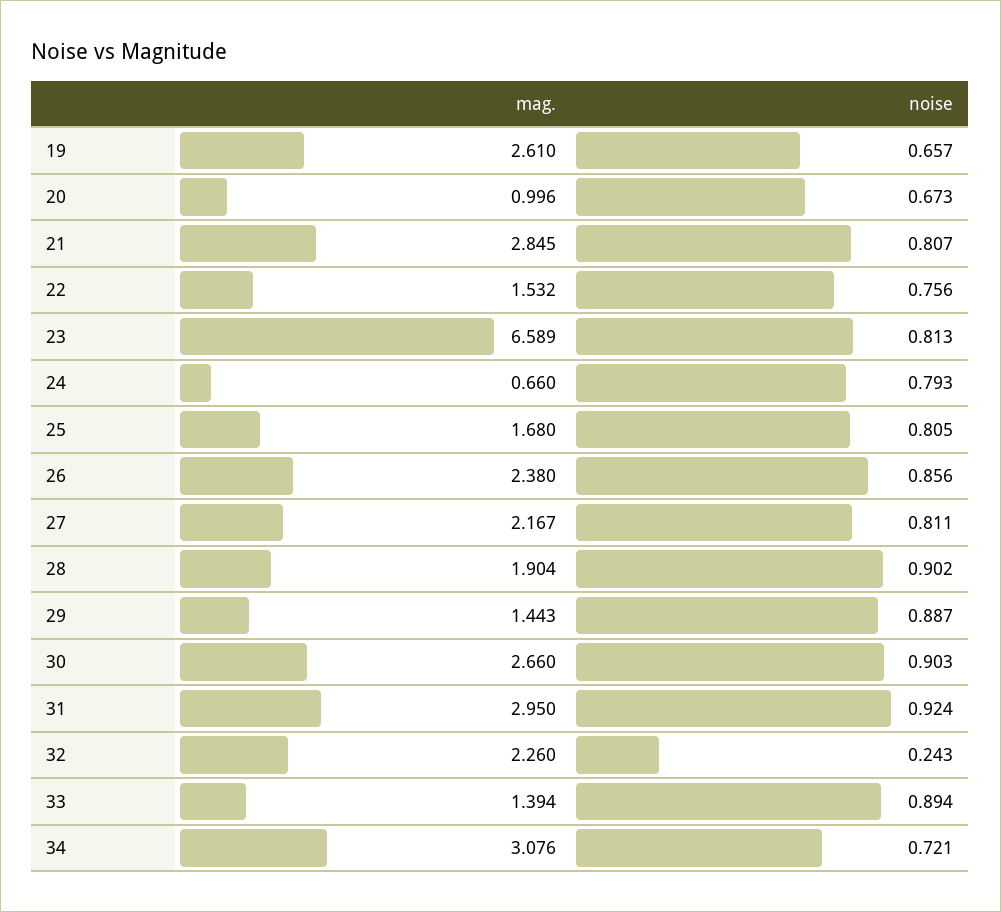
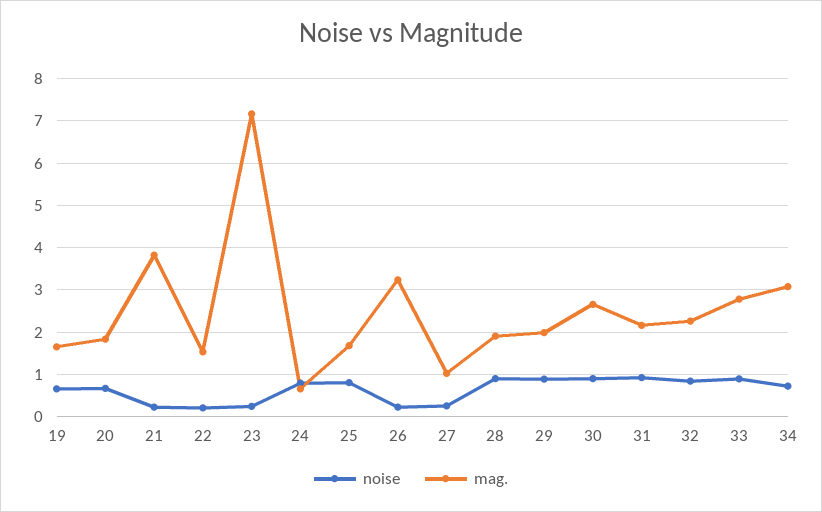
  {
    "mag.": {
-     "19": 2.61,
+     "19": 1.6,
-     "20": 0.996,
+     "20": 1.8,
-     "21": 2.845,
+     "21": 3.8,
      "22": 1.532,
-     "23": 6.589,
+     "23": 7.2,
      "24": 0.66,
      "25": 1.68,
-     "26": 2.38,
+     "26": 3.2,
-     "27": 2.167,
+     "27": 1,
      "28": 1.904,
-     "29": 1.443,
+     "29": 2,
      "30": 2.66,
-     "31": 2.95,
+     "31": 2.2,
      "32": 2.26,
-     "33": 1.394,
+     "33": 2.8,
      "34": 3.076
    },
    "noise": {
      "19": 0.657,
      "20": 0.673,
-     "21": 0.807,
+     "21": 0.2,
-     "22": 0.756,
+     "22": 0.2,
-     "23": 0.813,
+     "23": 0.2,
      "24": 0.793,
      "25": 0.805,
-     "26": 0.856,
+     "26": 0.2,
-     "27": 0.811,
+     "27": 0.2,
      "28": 0.902,
      "29": 0.887,
      "30": 0.903,
      "31": 0.924,
-     "32": 0.243,
+     "32": 0.8,
      "33": 0.894,
      "34": 0.721
    }
  }

